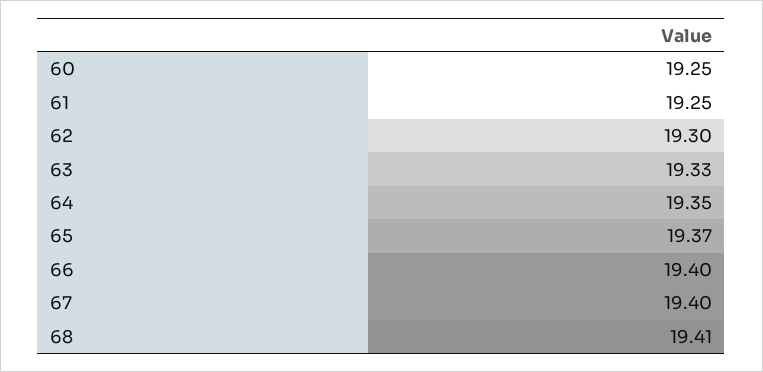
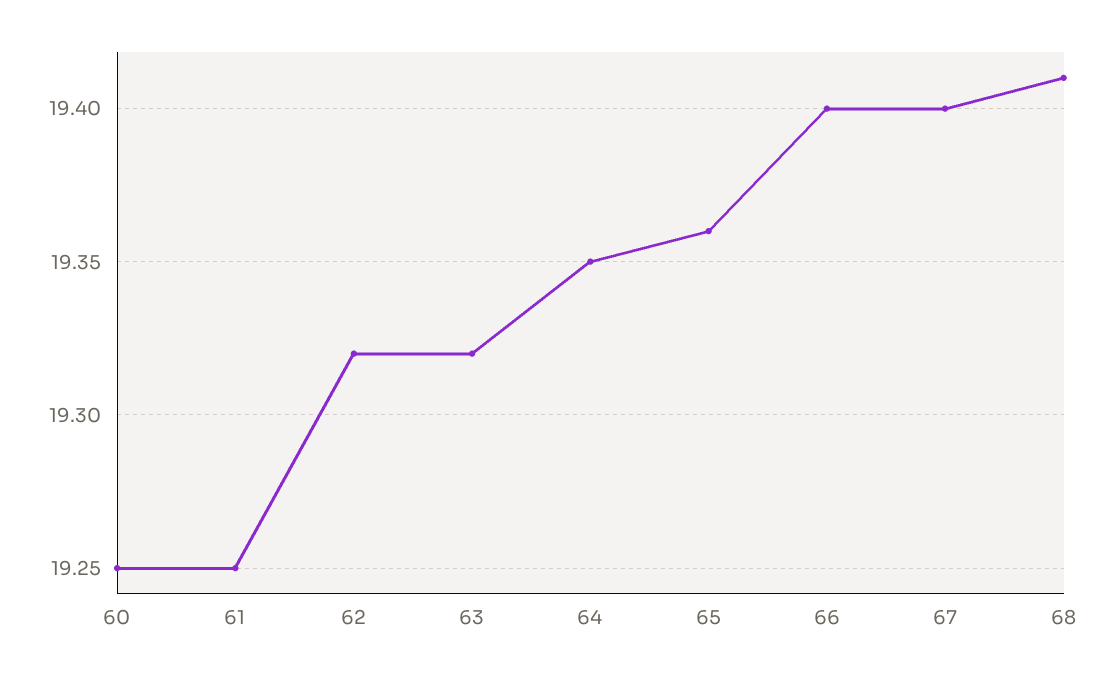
  {
    "60": 19.25,
    "61": 19.25,
-   "62": 19.3,
+   "62": 19.32,
-   "63": 19.33,
+   "63": 19.32,
    "64": 19.35,
-   "65": 19.37,
+   "65": 19.36,
    "66": 19.4,
    "67": 19.4,
    "68": 19.41
  }

